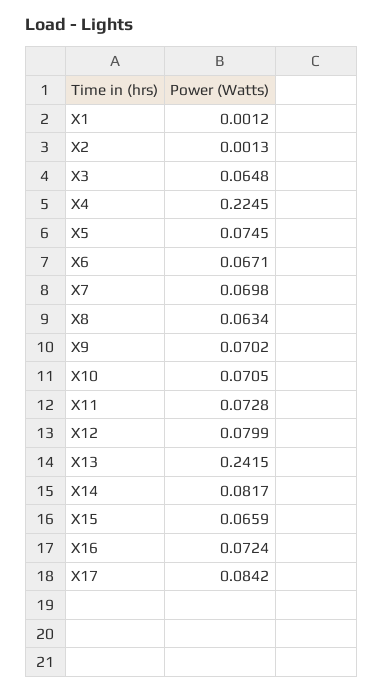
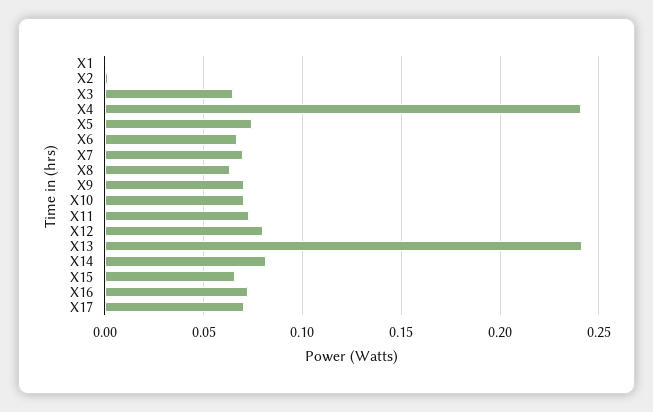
  {
    "X1": 0.0012,
    "X2": 0.0013,
    "X3": 0.0648,
-   "X4": 0.2245,
+   "X4": 0.24,
    "X5": 0.0745,
    "X6": 0.0671,
    "X7": 0.0698,
    "X8": 0.0634,
    "X9": 0.0702,
    "X10": 0.0705,
    "X11": 0.0728,
    "X12": 0.0799,
    "X13": 0.2415,
    "X14": 0.0817,
    "X15": 0.0659,
    "X16": 0.0724,
-   "X17": 0.0842
+   "X17": 0.07
  }

